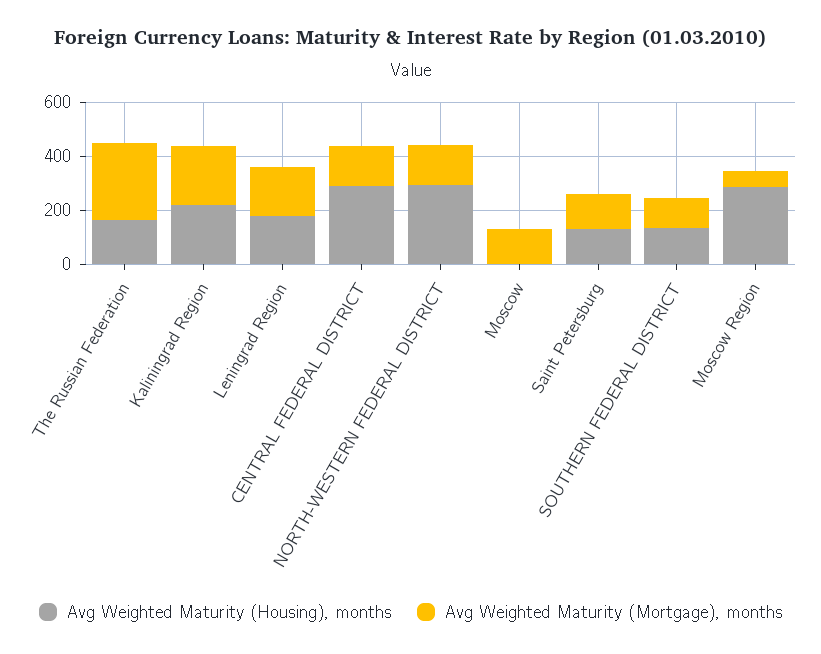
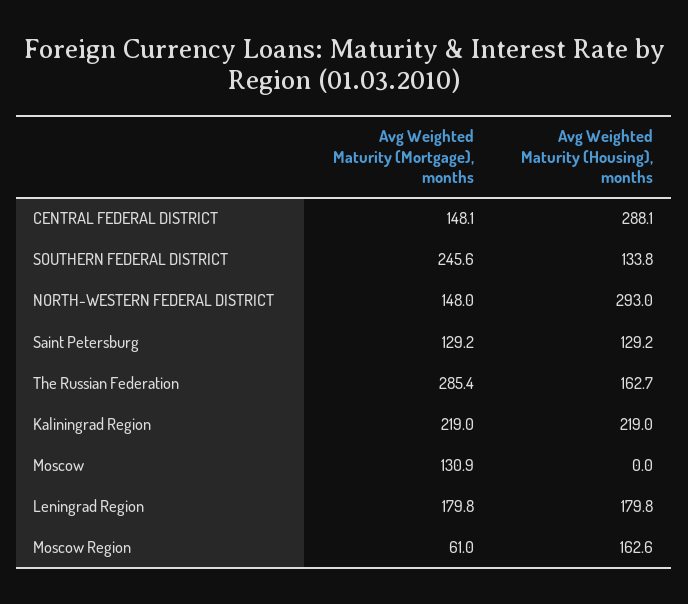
  {
    "Avg Weighted Maturity (Housing), months": {
      "The Russian Federation": 162.7,
      "Kaliningrad Region": 219,
      "Leningrad Region": 179.8,
      "CENTRAL FEDERAL DISTRICT": 288.1,
      "NORTH-WESTERN FEDERAL DISTRICT": 293,
      "Moscow": 0,
      "Saint Petersburg": 129.2,
      "SOUTHERN FEDERAL DISTRICT": 133.8,
-     "Moscow Region": 300
+     "Moscow Region": 162.6
    },
    "Avg Weighted Maturity (Mortgage), months": {
      "The Russian Federation": 285.4,
      "Kaliningrad Region": 219,
      "Leningrad Region": 179.8,
      "CENTRAL FEDERAL DISTRICT": 148.1,
      "NORTH-WESTERN FEDERAL DISTRICT": 148,
      "Moscow": 130.9,
      "Saint Petersburg": 129.2,
-     "SOUTHERN FEDERAL DISTRICT": 100,
+     "SOUTHERN FEDERAL DISTRICT": 245.6,
      "Moscow Region": 61
    }
  }

